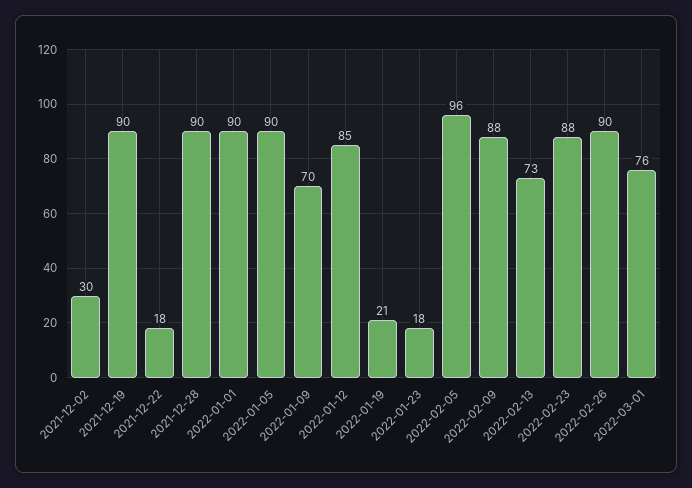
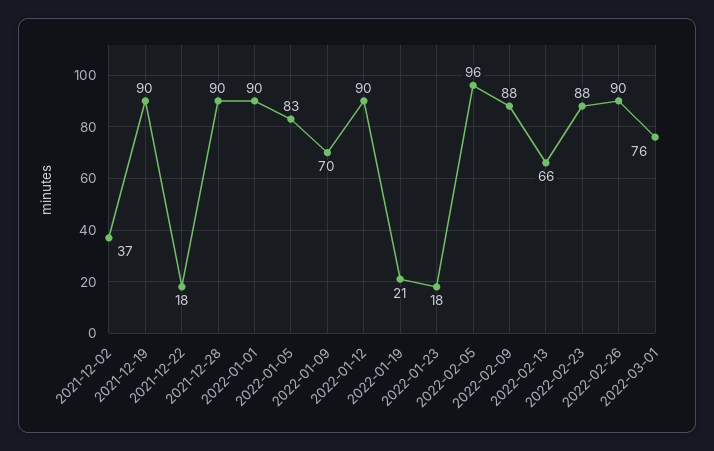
  {
-   "2021-12-02": 30,
+   "2021-12-02": 37,
    "2021-12-19": 90,
    "2021-12-22": 18,
    "2021-12-28": 90,
    "2022-01-01": 90,
-   "2022-01-05": 90,
+   "2022-01-05": 83,
    "2022-01-09": 70,
-   "2022-01-12": 85,
+   "2022-01-12": 90,
    "2022-01-19": 21,
    "2022-01-23": 18,
    "2022-02-05": 96,
    "2022-02-09": 88,
-   "2022-02-13": 73,
+   "2022-02-13": 66,
    "2022-02-23": 88,
    "2022-02-26": 90,
    "2022-03-01": 76
  }

